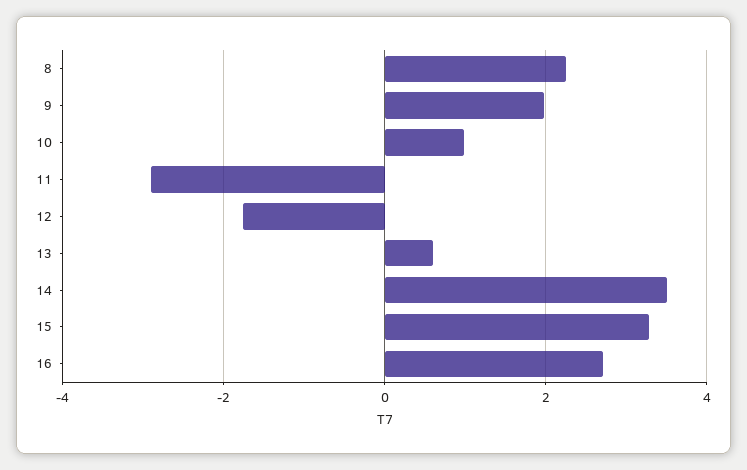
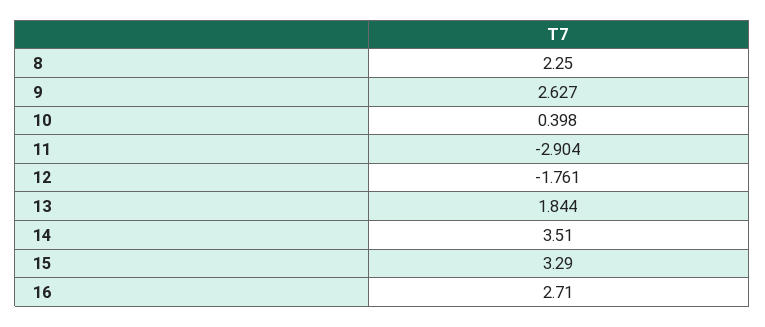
  {
    "8": 2.25,
-   "9": 2,
+   "9": 2.627,
-   "10": 1,
+   "10": 0.398,
    "11": -2.904,
    "12": -1.761,
-   "13": 0.6,
+   "13": 1.844,
    "14": 3.51,
    "15": 3.29,
    "16": 2.71
  }

